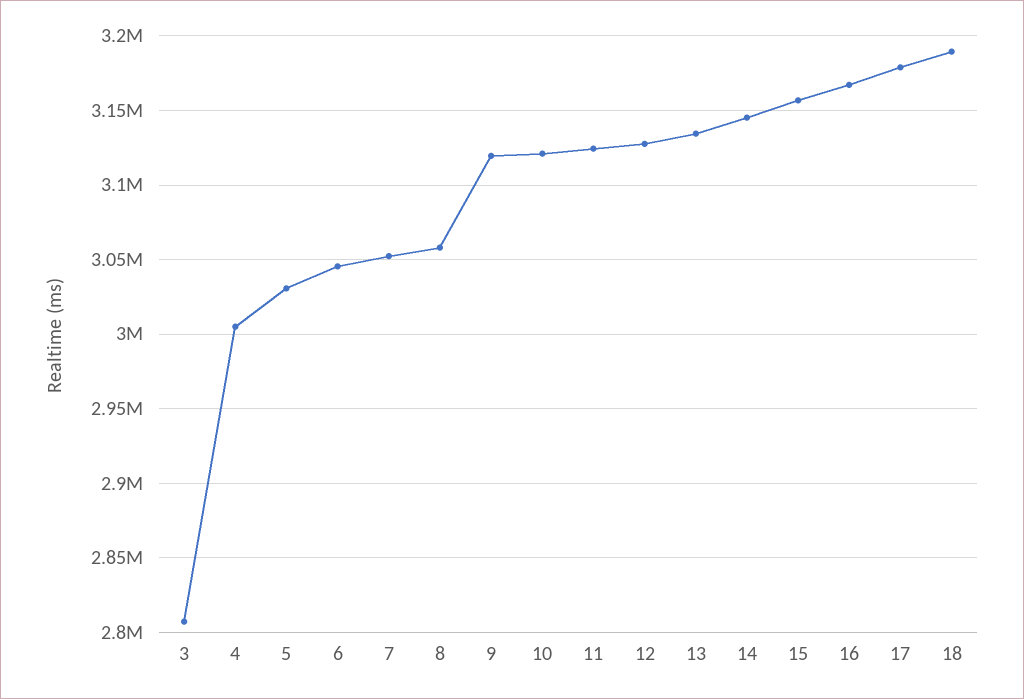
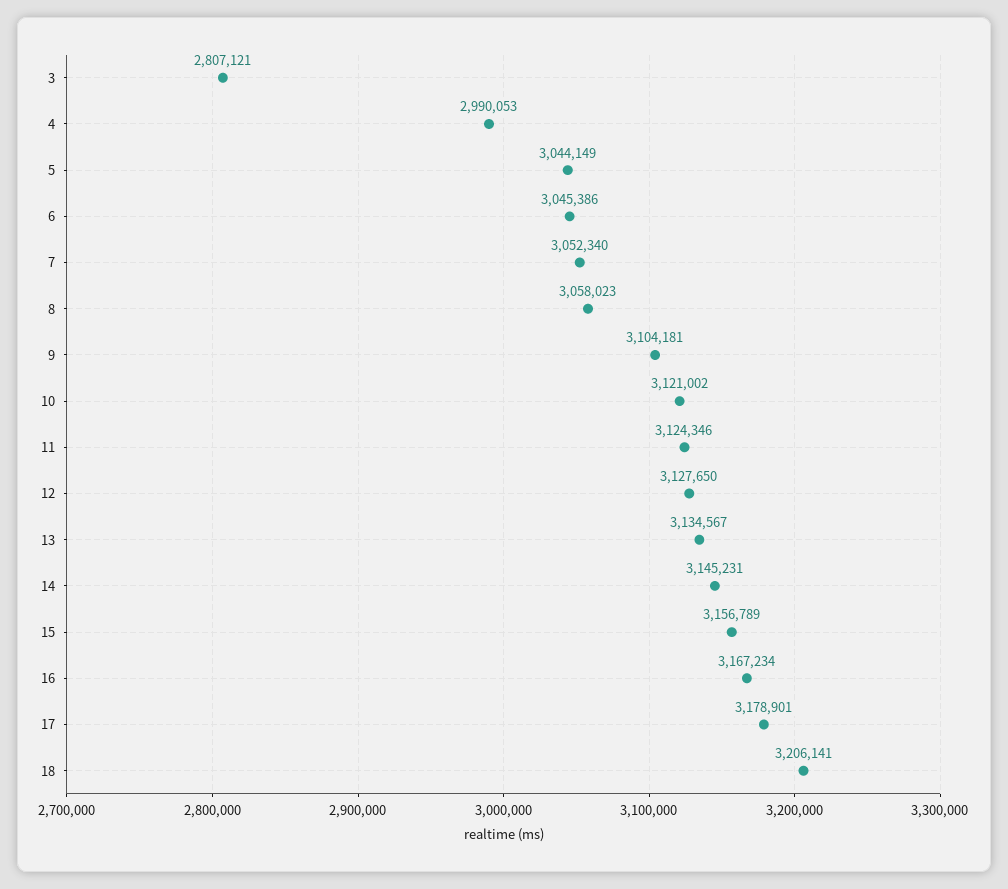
  {
    "3": 2807121,
-   "4": 3005000,
+   "4": 2990053,
-   "5": 3030000,
+   "5": 3044149,
    "6": 3045386,
    "7": 3052340,
    "8": 3058023,
-   "9": 3120000,
+   "9": 3104181,
    "10": 3121002,
    "11": 3124346,
    "12": 3127650,
    "13": 3134567,
    "14": 3145231,
    "15": 3156789,
    "16": 3167234,
    "17": 3178901,
-   "18": 3190000
+   "18": 3206141
  }

